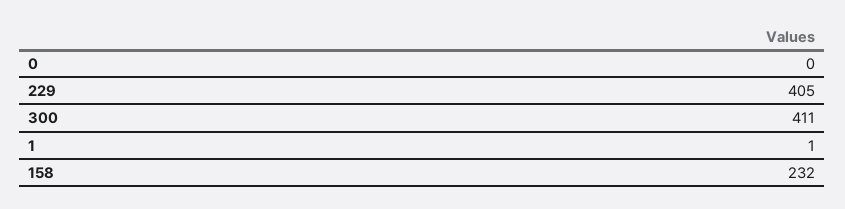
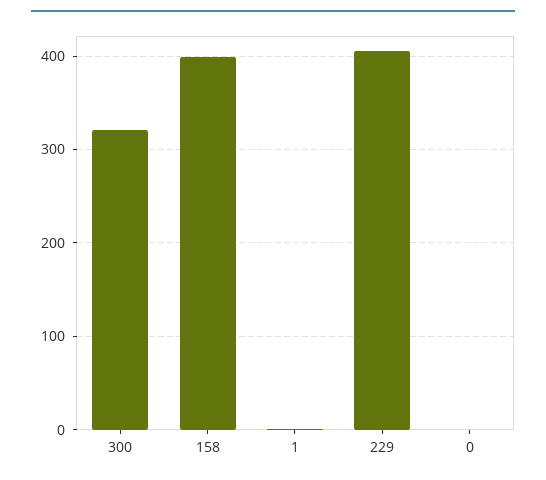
  {
    "0": 0,
    "229": 405,
-   "300": 411,
+   "300": 320,
    "1": 1,
-   "158": 232
+   "158": 400
  }

